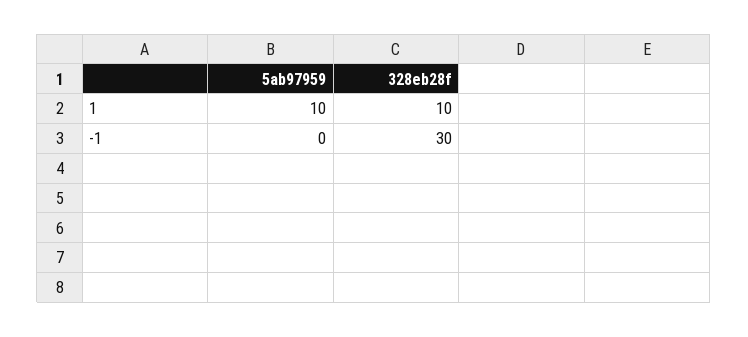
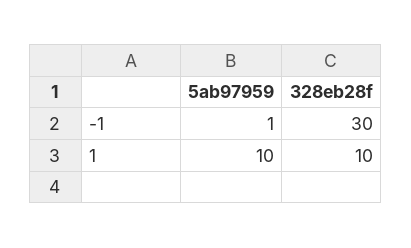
  {
    "5ab97959": {
      "1": 10,
-     "-1": 0
+     "-1": 1
    },
    "328eb28f": {
      "1": 10,
      "-1": 30
    }
  }

